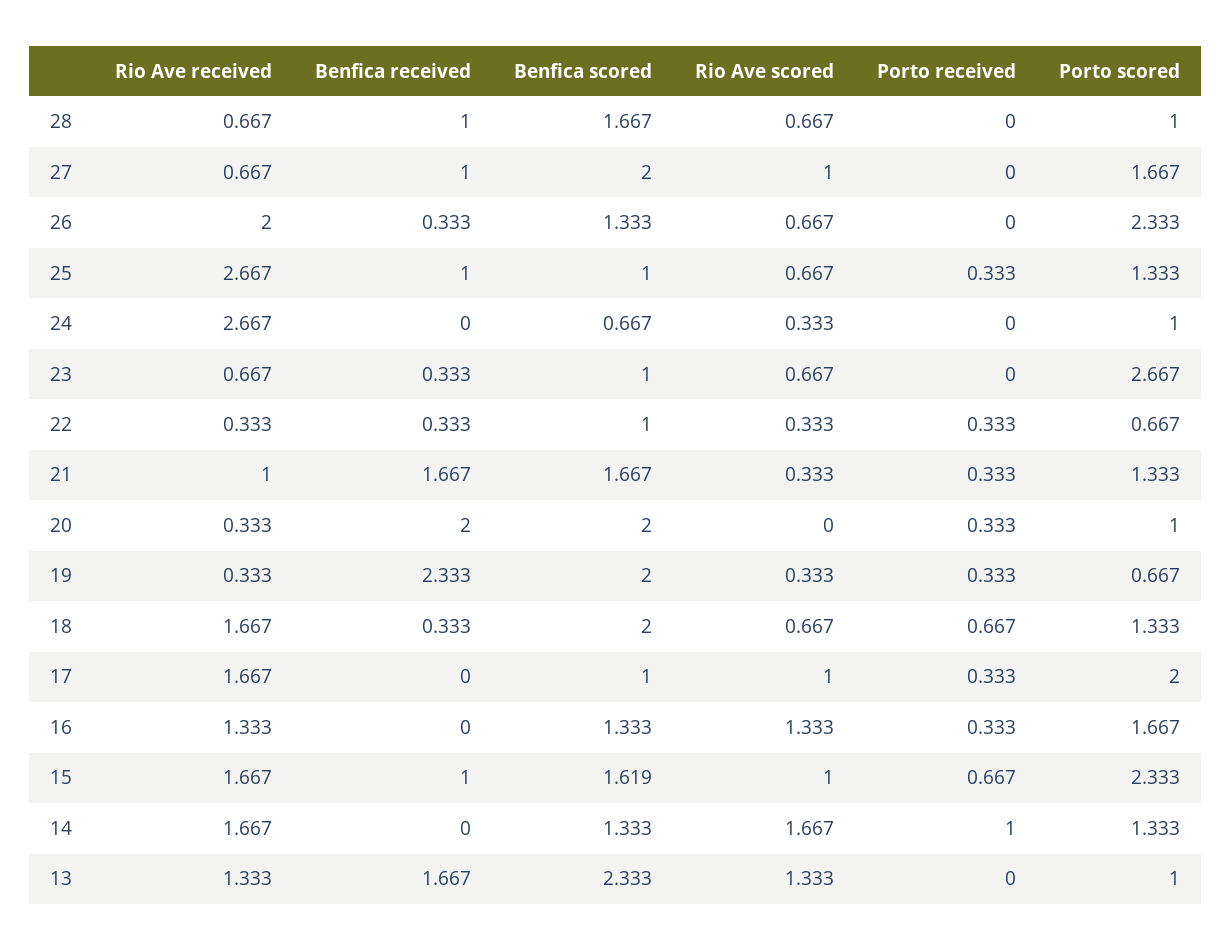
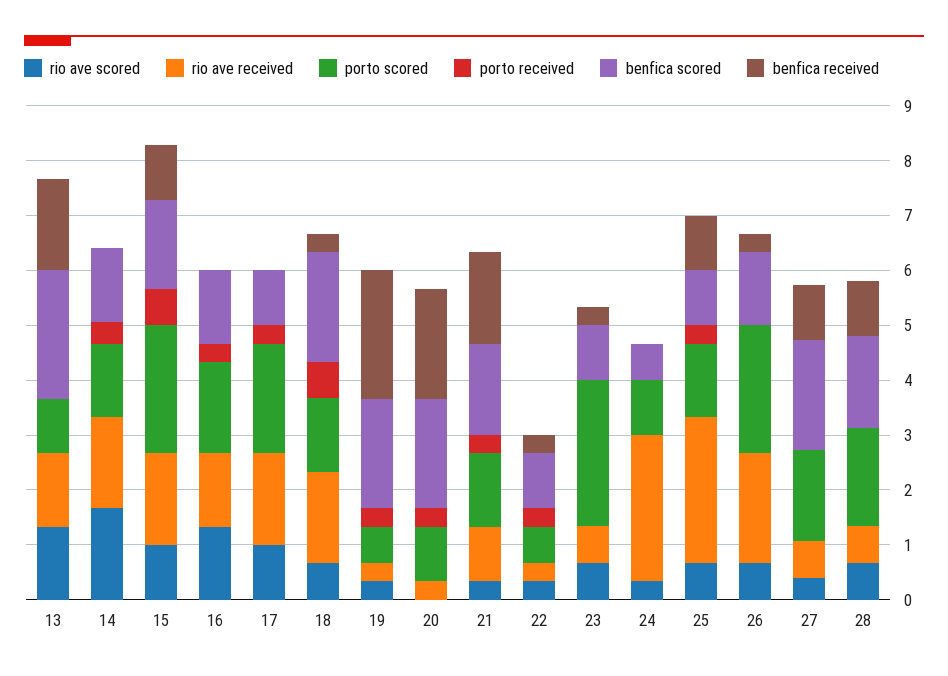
  {
    "Rio Ave received": {
      "28": 0.667,
      "27": 0.667,
      "26": 2,
      "25": 2.667,
      "24": 2.667,
      "23": 0.667,
      "22": 0.333,
      "21": 1,
      "20": 0.333,
      "19": 0.333,
      "18": 1.667,
      "17": 1.667,
      "16": 1.333,
      "15": 1.667,
      "14": 1.667,
      "13": 1.333
    },
    "Benfica received": {
      "28": 1,
      "27": 1,
      "26": 0.333,
      "25": 1,
      "24": 0,
      "23": 0.333,
      "22": 0.333,
      "21": 1.667,
      "20": 2,
      "19": 2.333,
      "18": 0.333,
      "17": 0,
      "16": 0,
      "15": 1,
      "14": 0,
      "13": 1.667
    },
    "Benfica scored": {
      "28": 1.667,
      "27": 2,
      "26": 1.333,
      "25": 1,
      "24": 0.667,
      "23": 1,
      "22": 1,
      "21": 1.667,
      "20": 2,
      "19": 2,
      "18": 2,
      "17": 1,
      "16": 1.333,
      "15": 1.619,
      "14": 1.333,
      "13": 2.333
    },
    "Rio Ave scored": {
      "28": 0.667,
-     "27": 1,
+     "27": 0.4,
      "26": 0.667,
      "25": 0.667,
      "24": 0.333,
      "23": 0.667,
      "22": 0.333,
      "21": 0.333,
      "20": 0,
      "19": 0.333,
      "18": 0.667,
      "17": 1,
      "16": 1.333,
      "15": 1,
      "14": 1.667,
      "13": 1.333
    },
    "Porto received": {
      "28": 0,
      "27": 0,
      "26": 0,
      "25": 0.333,
      "24": 0,
      "23": 0,
      "22": 0.333,
      "21": 0.333,
      "20": 0.333,
      "19": 0.333,
      "18": 0.667,
      "17": 0.333,
      "16": 0.333,
      "15": 0.667,
-     "14": 1,
+     "14": 0.4,
      "13": 0
    },
    "Porto scored": {
-     "28": 1,
+     "28": 1.8,
      "27": 1.667,
      "26": 2.333,
      "25": 1.333,
      "24": 1,
      "23": 2.667,
      "22": 0.667,
      "21": 1.333,
      "20": 1,
      "19": 0.667,
      "18": 1.333,
      "17": 2,
      "16": 1.667,
      "15": 2.333,
      "14": 1.333,
      "13": 1
    }
  }

